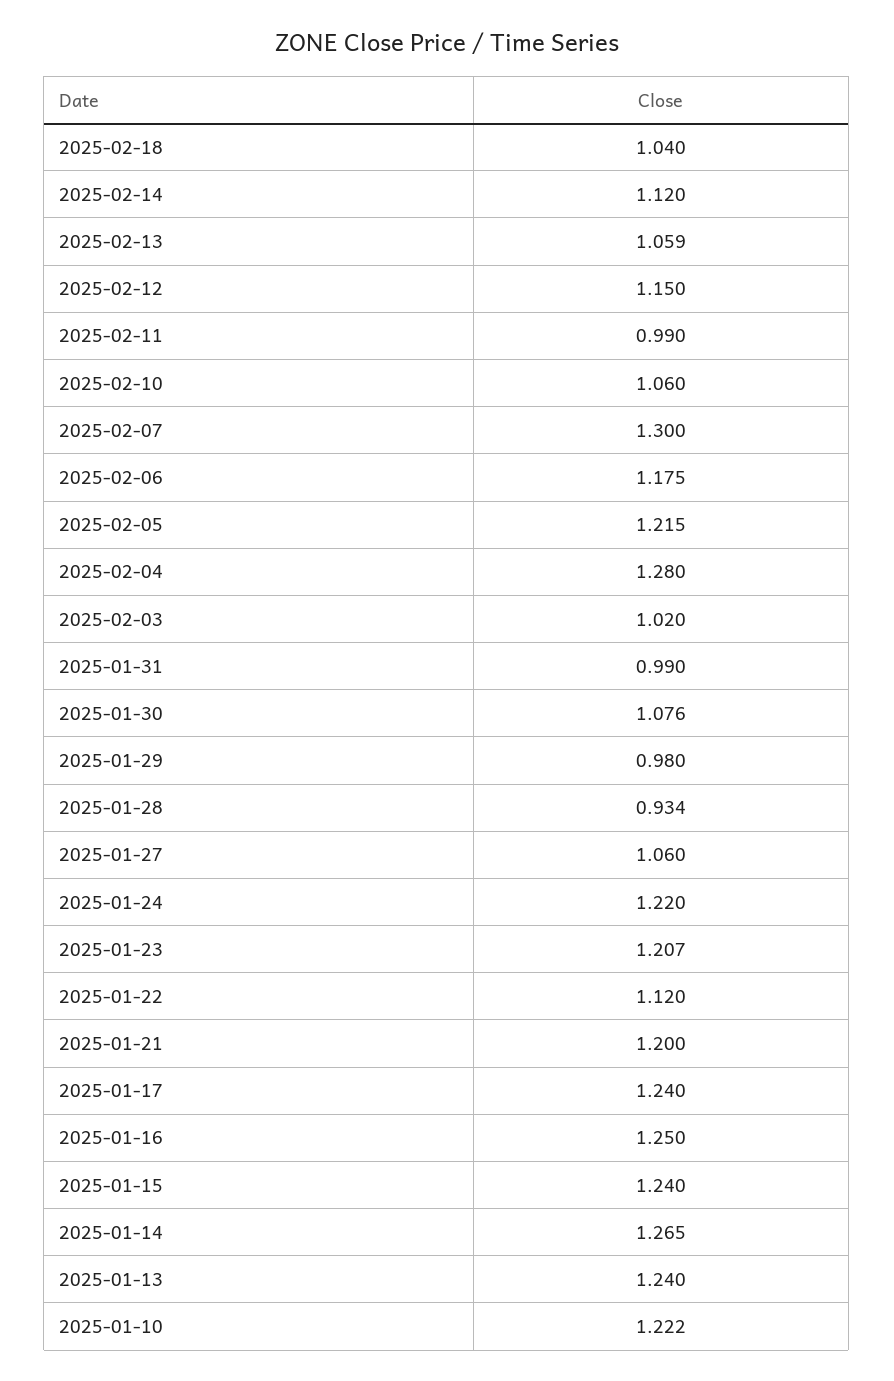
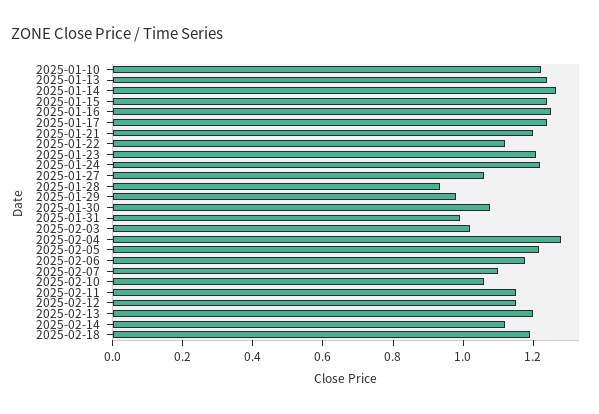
  {
-   "2025-02-18": 1.04,
+   "2025-02-18": 1.2,
    "2025-02-14": 1.12,
-   "2025-02-13": 1.059,
+   "2025-02-13": 1.2,
    "2025-02-12": 1.15,
-   "2025-02-11": 0.99,
+   "2025-02-11": 1.15,
    "2025-02-10": 1.06,
-   "2025-02-07": 1.3,
+   "2025-02-07": 1.1,
    "2025-02-06": 1.175,
    "2025-02-05": 1.215,
    "2025-02-04": 1.28,
    "2025-02-03": 1.02,
    "2025-01-31": 0.99,
    "2025-01-30": 1.076,
    "2025-01-29": 0.98,
    "2025-01-28": 0.934,
    "2025-01-27": 1.06,
    "2025-01-24": 1.22,
    "2025-01-23": 1.207,
    "2025-01-22": 1.12,
    "2025-01-21": 1.2,
    "2025-01-17": 1.24,
    "2025-01-16": 1.25,
    "2025-01-15": 1.24,
    "2025-01-14": 1.265,
    "2025-01-13": 1.24,
    "2025-01-10": 1.222
  }

